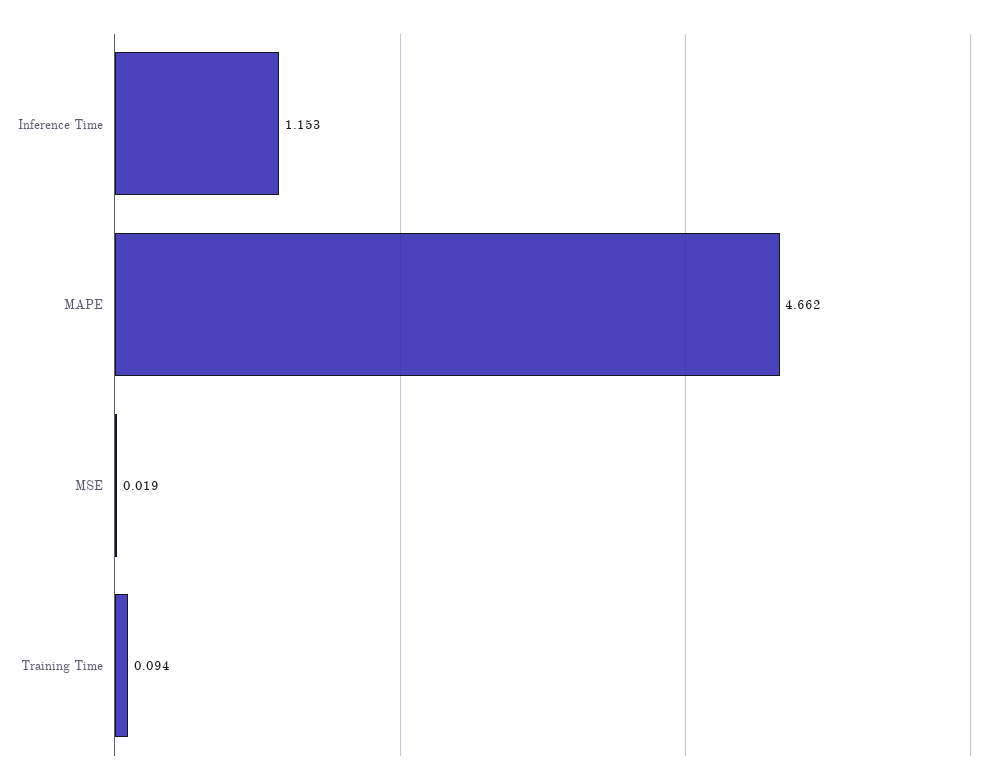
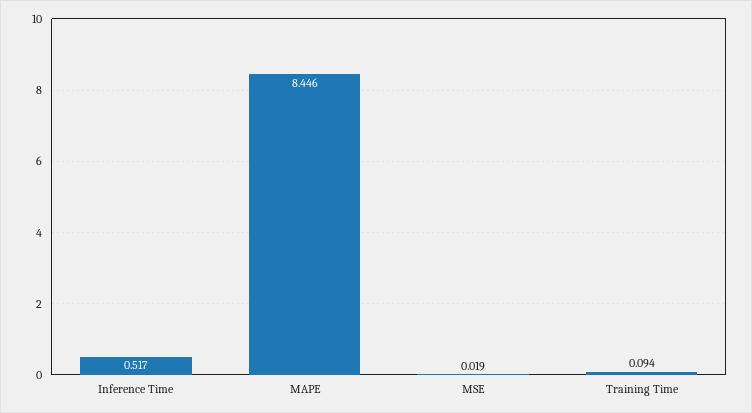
  {
-   "Inference Time": 1.153,
+   "Inference Time": 0.517,
-   "MAPE": 4.662,
+   "MAPE": 8.446,
    "MSE": 0.019,
    "Training Time": 0.094
  }

